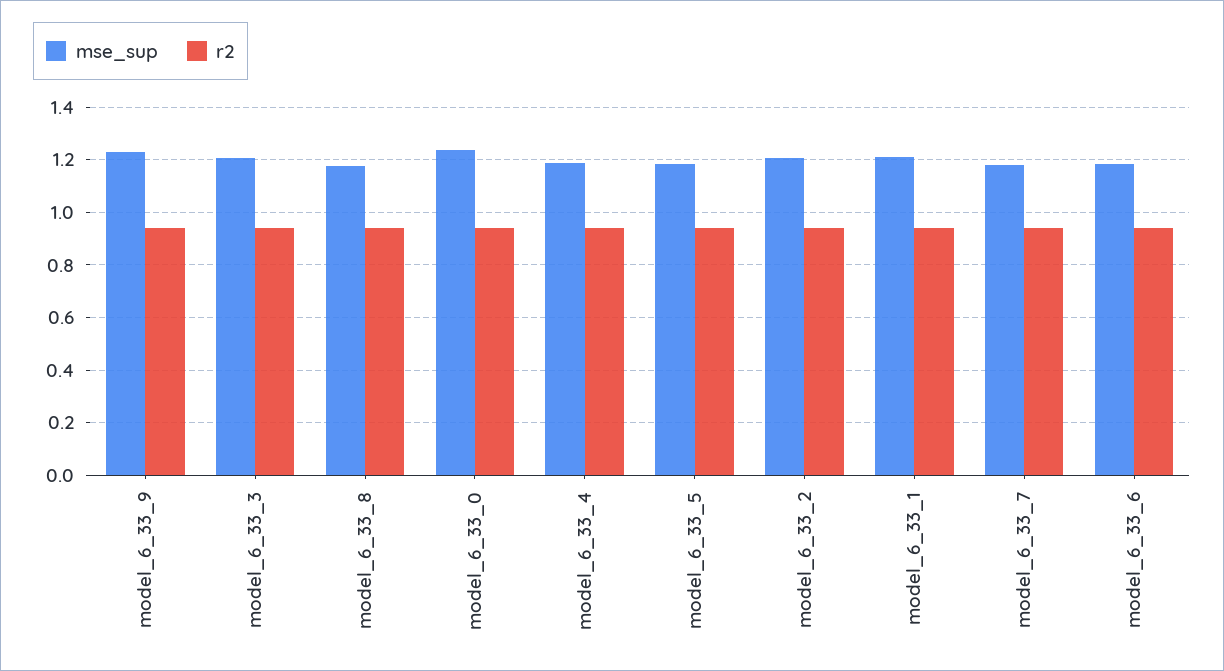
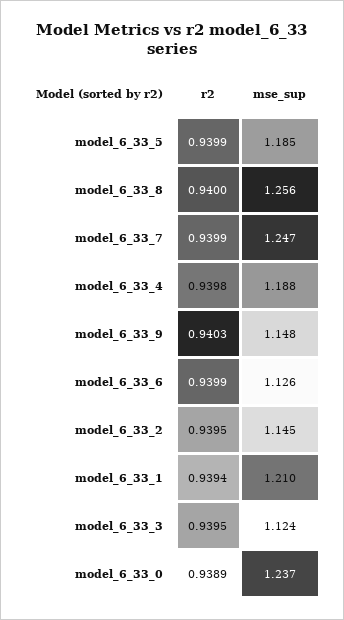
  {
    "mse_sup": {
-     "model_6_33_9": 1.225,
+     "model_6_33_9": 1.148,
-     "model_6_33_3": 1.2,
+     "model_6_33_3": 1.124,
-     "model_6_33_8": 1.175,
+     "model_6_33_8": 1.256,
      "model_6_33_0": 1.237,
      "model_6_33_4": 1.188,
      "model_6_33_5": 1.185,
-     "model_6_33_2": 1.2,
+     "model_6_33_2": 1.145,
      "model_6_33_1": 1.21,
-     "model_6_33_7": 1.175,
+     "model_6_33_7": 1.247,
-     "model_6_33_6": 1.175
+     "model_6_33_6": 1.126
    },
    "r2": {
      "model_6_33_9": 0.9403,
      "model_6_33_3": 0.9395,
      "model_6_33_8": 0.94,
      "model_6_33_0": 0.9389,
      "model_6_33_4": 0.9398,
      "model_6_33_5": 0.9399,
      "model_6_33_2": 0.9395,
      "model_6_33_1": 0.9394,
      "model_6_33_7": 0.9399,
      "model_6_33_6": 0.9399
    }
  }

